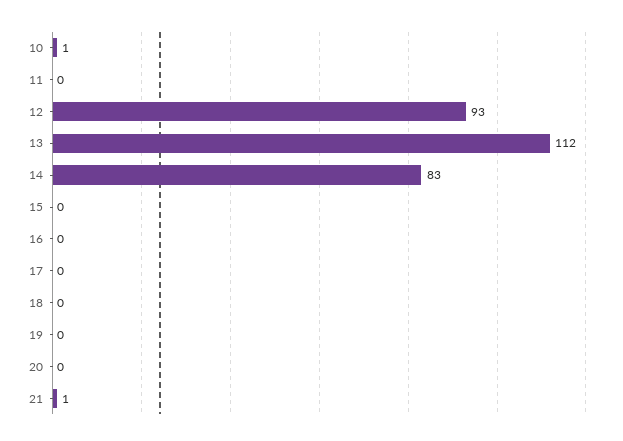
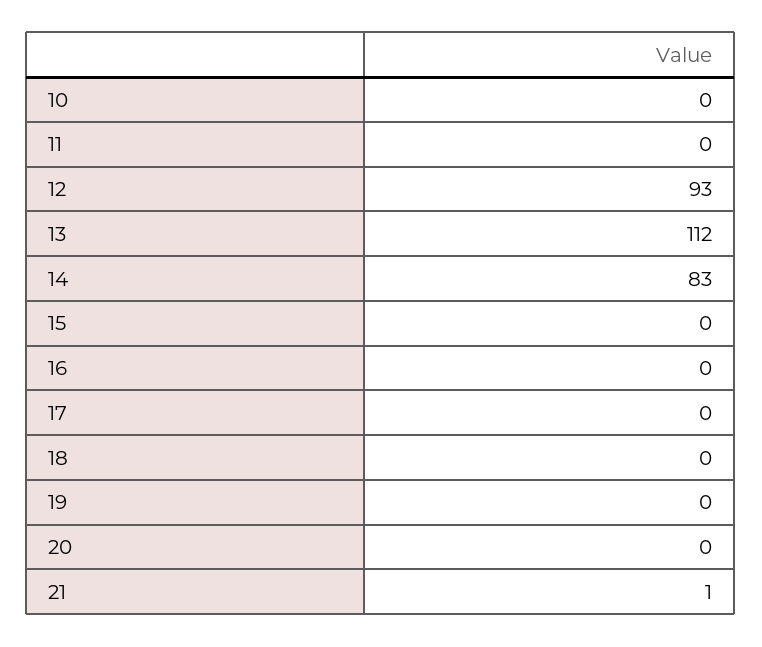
  {
-   "10": 1,
+   "10": 0,
    "11": 0,
    "12": 93,
    "13": 112,
    "14": 83,
    "15": 0,
    "16": 0,
    "17": 0,
    "18": 0,
    "19": 0,
    "20": 0,
    "21": 1
  }

